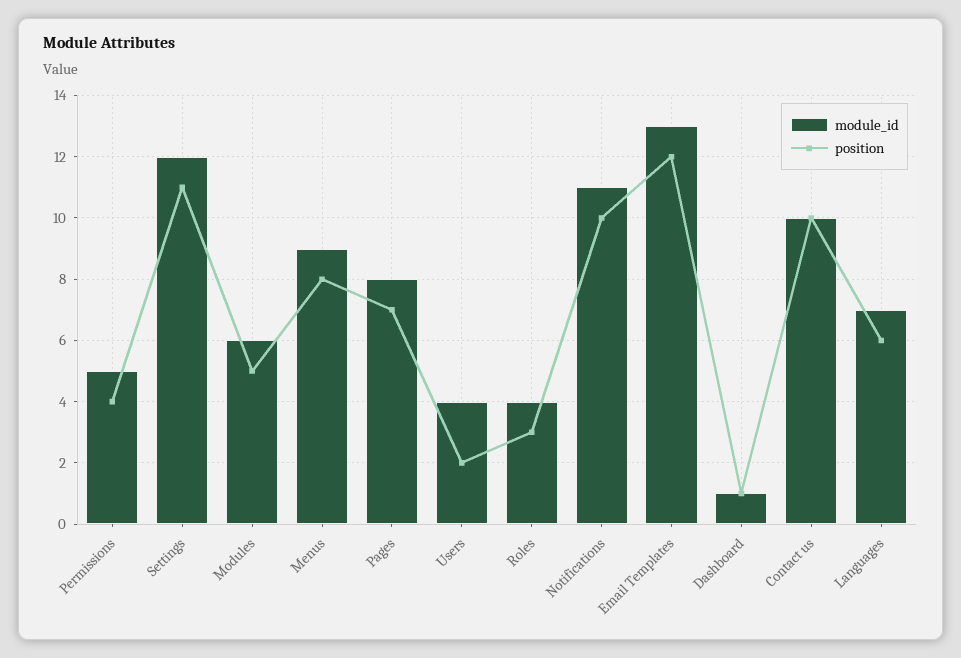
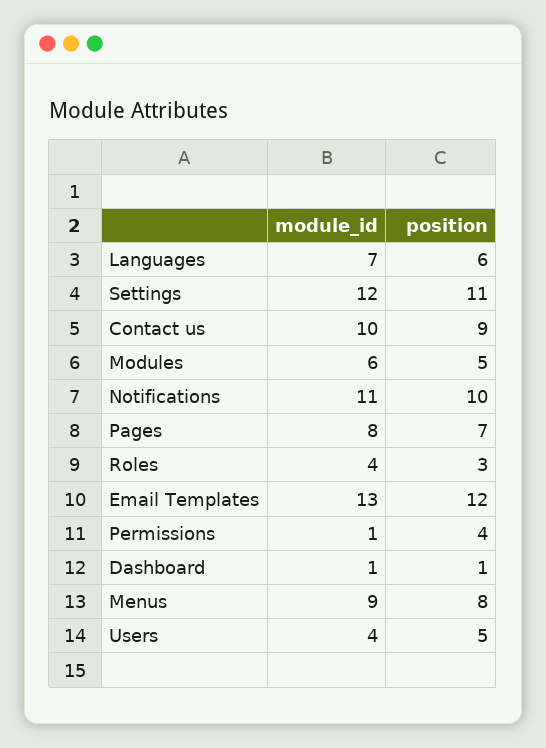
  {
    "module_id": {
-     "Permissions": 5,
+     "Permissions": 1,
      "Settings": 12,
      "Modules": 6,
      "Menus": 9,
      "Pages": 8,
      "Users": 4,
      "Roles": 4,
      "Notifications": 11,
      "Email Templates": 13,
      "Dashboard": 1,
      "Contact us": 10,
      "Languages": 7
    },
    "position": {
      "Permissions": 4,
      "Settings": 11,
      "Modules": 5,
      "Menus": 8,
      "Pages": 7,
-     "Users": 2,
+     "Users": 5,
      "Roles": 3,
      "Notifications": 10,
      "Email Templates": 12,
      "Dashboard": 1,
-     "Contact us": 10,
+     "Contact us": 9,
      "Languages": 6
    }
  }

